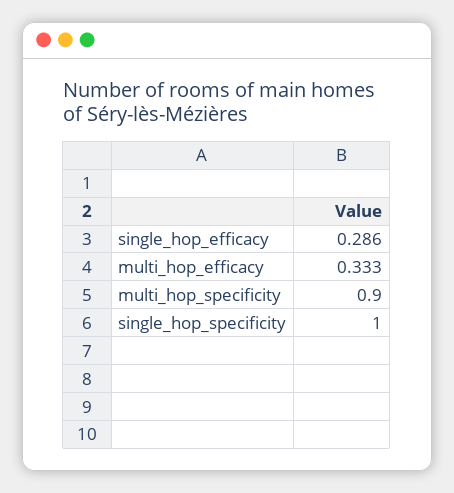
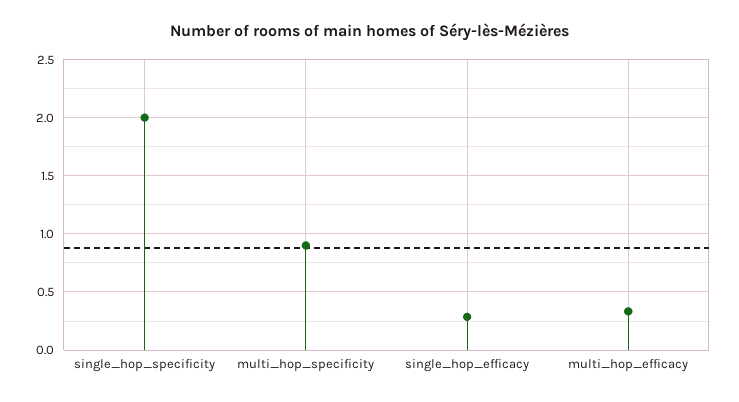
  {
    "single_hop_efficacy": 0.286,
    "multi_hop_efficacy": 0.333,
    "multi_hop_specificity": 0.9,
-   "single_hop_specificity": 1
+   "single_hop_specificity": 2
  }

